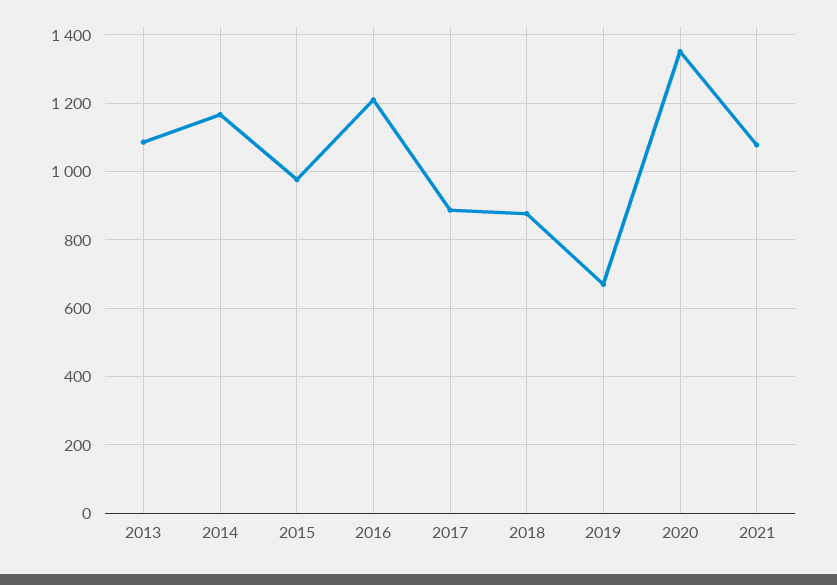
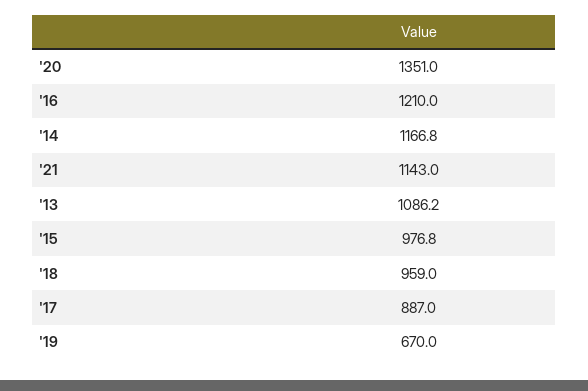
  {
    "2013": 1086.2,
    "2014": 1166.8,
    "2015": 976.8,
    "2016": 1210,
    "2017": 887,
-   "2018": 880,
+   "2018": 959,
    "2019": 670,
    "2020": 1351,
-   "2021": 1080
+   "2021": 1143
  }

